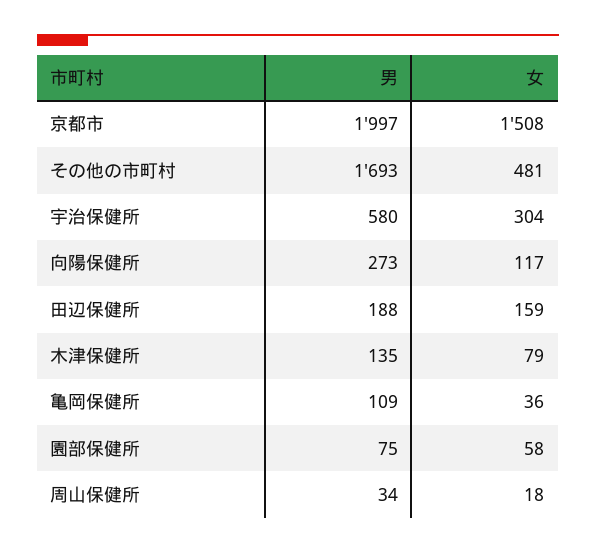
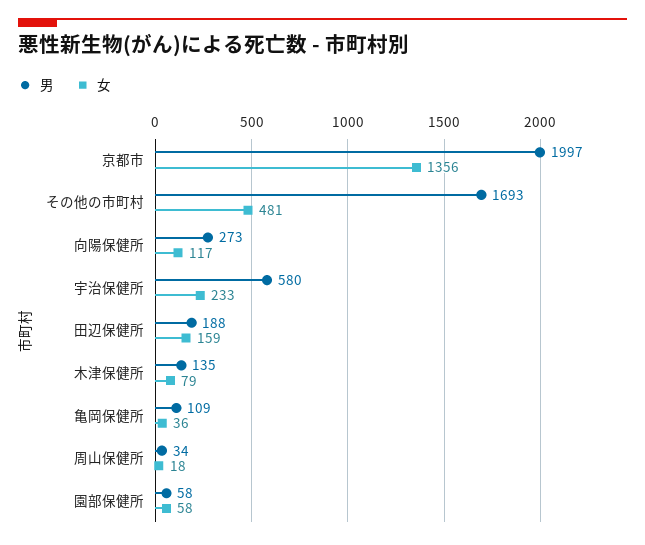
  {
    "男": {
      "京都市": 1997,
      "その他の市町村": 1693,
      "宇治保健所": 580,
      "向陽保健所": 273,
      "田辺保健所": 188,
      "木津保健所": 135,
      "亀岡保健所": 109,
-     "園部保健所": 75,
+     "園部保健所": 58,
      "周山保健所": 34
    },
    "女": {
-     "京都市": 1508,
+     "京都市": 1356,
      "その他の市町村": 481,
-     "宇治保健所": 304,
+     "宇治保健所": 233,
      "向陽保健所": 117,
      "田辺保健所": 159,
      "木津保健所": 79,
      "亀岡保健所": 36,
      "園部保健所": 58,
      "周山保健所": 18
    }
  }

